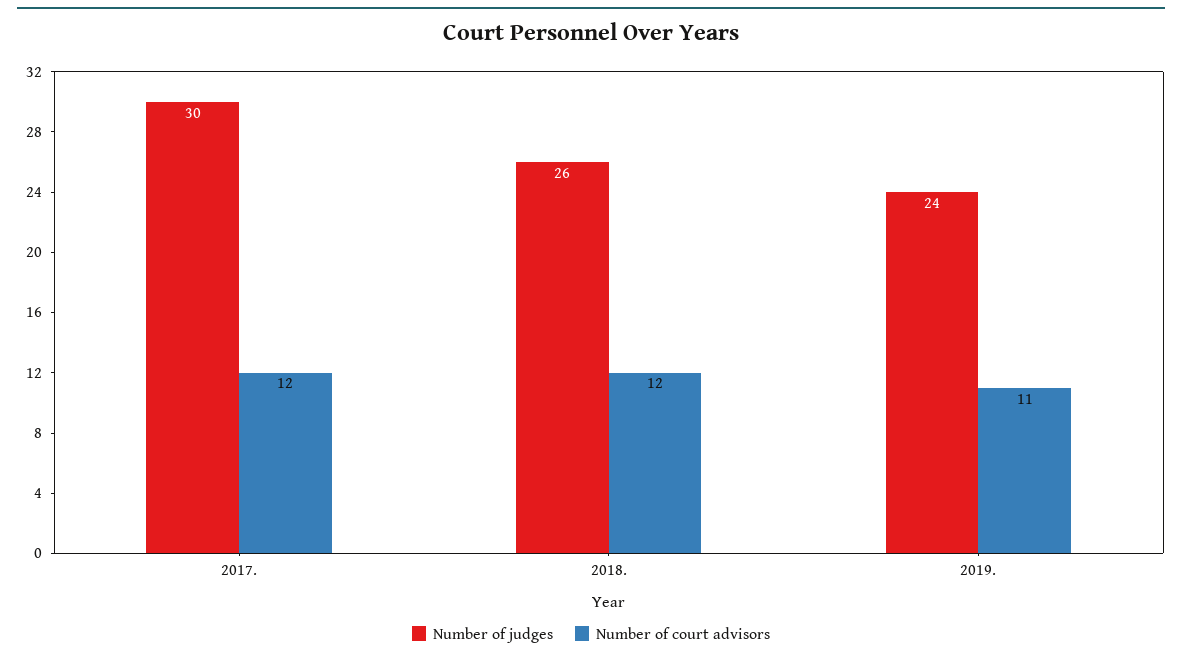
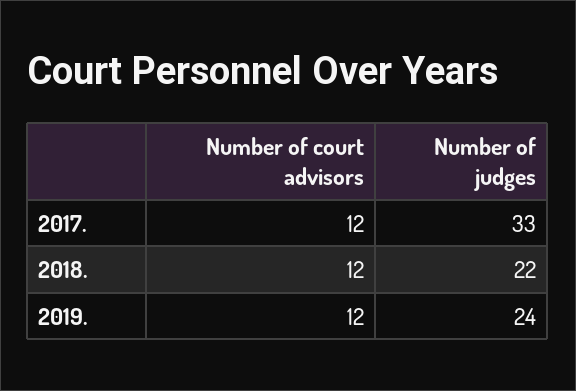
  {
    "Number of judges": {
-     "2017.": 30,
+     "2017.": 33,
-     "2018.": 26,
+     "2018.": 22,
      "2019.": 24
    },
    "Number of court advisors": {
      "2017.": 12,
      "2018.": 12,
-     "2019.": 11
+     "2019.": 12
    }
  }

